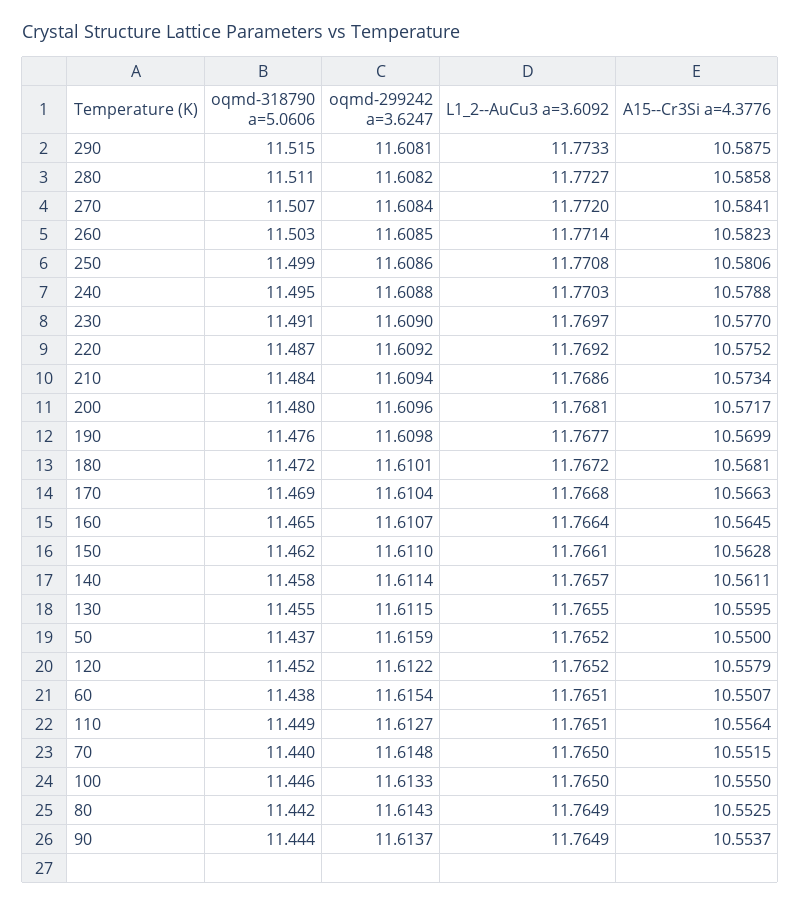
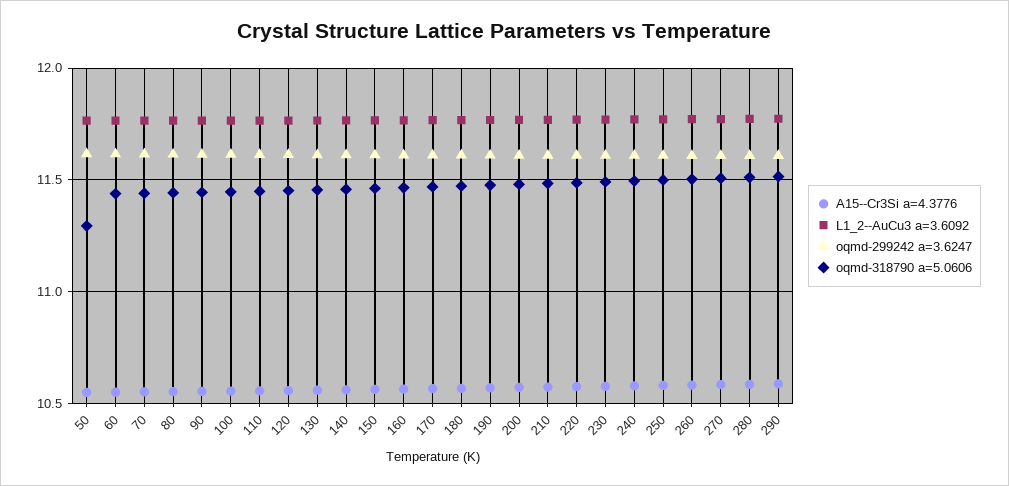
  {
    "oqmd-318790 a=5.0606": {
      "290": 11.515,
      "280": 11.511,
      "270": 11.507,
      "260": 11.503,
      "250": 11.499,
      "240": 11.495,
      "230": 11.491,
      "220": 11.487,
      "210": 11.484,
      "200": 11.48,
      "190": 11.476,
      "180": 11.472,
      "170": 11.469,
      "160": 11.465,
      "150": 11.462,
      "140": 11.458,
      "130": 11.455,
-     "50": 11.437,
+     "50": 11.3,
      "120": 11.452,
      "60": 11.438,
      "110": 11.449,
      "70": 11.44,
      "100": 11.446,
      "80": 11.442,
      "90": 11.444
    },
    "oqmd-299242 a=3.6247": {
      "290": 11.6081,
      "280": 11.6082,
      "270": 11.6084,
      "260": 11.6085,
      "250": 11.6086,
      "240": 11.6088,
      "230": 11.609,
      "220": 11.6092,
      "210": 11.6094,
      "200": 11.6096,
      "190": 11.6098,
      "180": 11.6101,
      "170": 11.6104,
      "160": 11.6107,
      "150": 11.611,
      "140": 11.6114,
      "130": 11.6115,
      "50": 11.6159,
      "120": 11.6122,
      "60": 11.6154,
      "110": 11.6127,
      "70": 11.6148,
      "100": 11.6133,
      "80": 11.6143,
      "90": 11.6137
    },
    "L1_2--AuCu3 a=3.6092": {
      "290": 11.7733,
      "280": 11.7727,
      "270": 11.772,
      "260": 11.7714,
      "250": 11.7708,
      "240": 11.7703,
      "230": 11.7697,
      "220": 11.7692,
      "210": 11.7686,
      "200": 11.7681,
      "190": 11.7677,
      "180": 11.7672,
      "170": 11.7668,
      "160": 11.7664,
      "150": 11.7661,
      "140": 11.7657,
      "130": 11.7655,
      "50": 11.7652,
      "120": 11.7652,
      "60": 11.7651,
      "110": 11.7651,
      "70": 11.765,
      "100": 11.765,
      "80": 11.7649,
      "90": 11.7649
    },
    "A15--Cr3Si a=4.3776": {
      "290": 10.5875,
      "280": 10.5858,
      "270": 10.5841,
      "260": 10.5823,
      "250": 10.5806,
      "240": 10.5788,
      "230": 10.577,
      "220": 10.5752,
      "210": 10.5734,
      "200": 10.5717,
      "190": 10.5699,
      "180": 10.5681,
      "170": 10.5663,
      "160": 10.5645,
      "150": 10.5628,
      "140": 10.5611,
      "130": 10.5595,
      "50": 10.55,
      "120": 10.5579,
      "60": 10.5507,
      "110": 10.5564,
      "70": 10.5515,
      "100": 10.555,
      "80": 10.5525,
      "90": 10.5537
    }
  }

